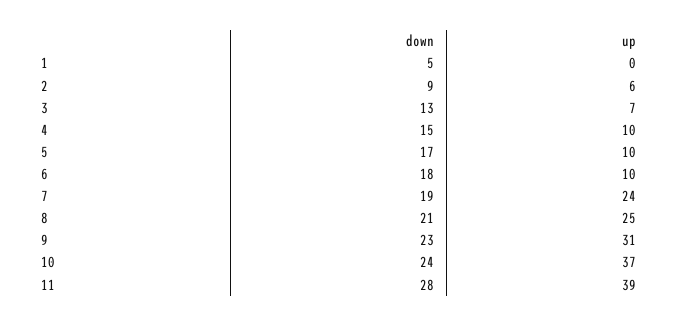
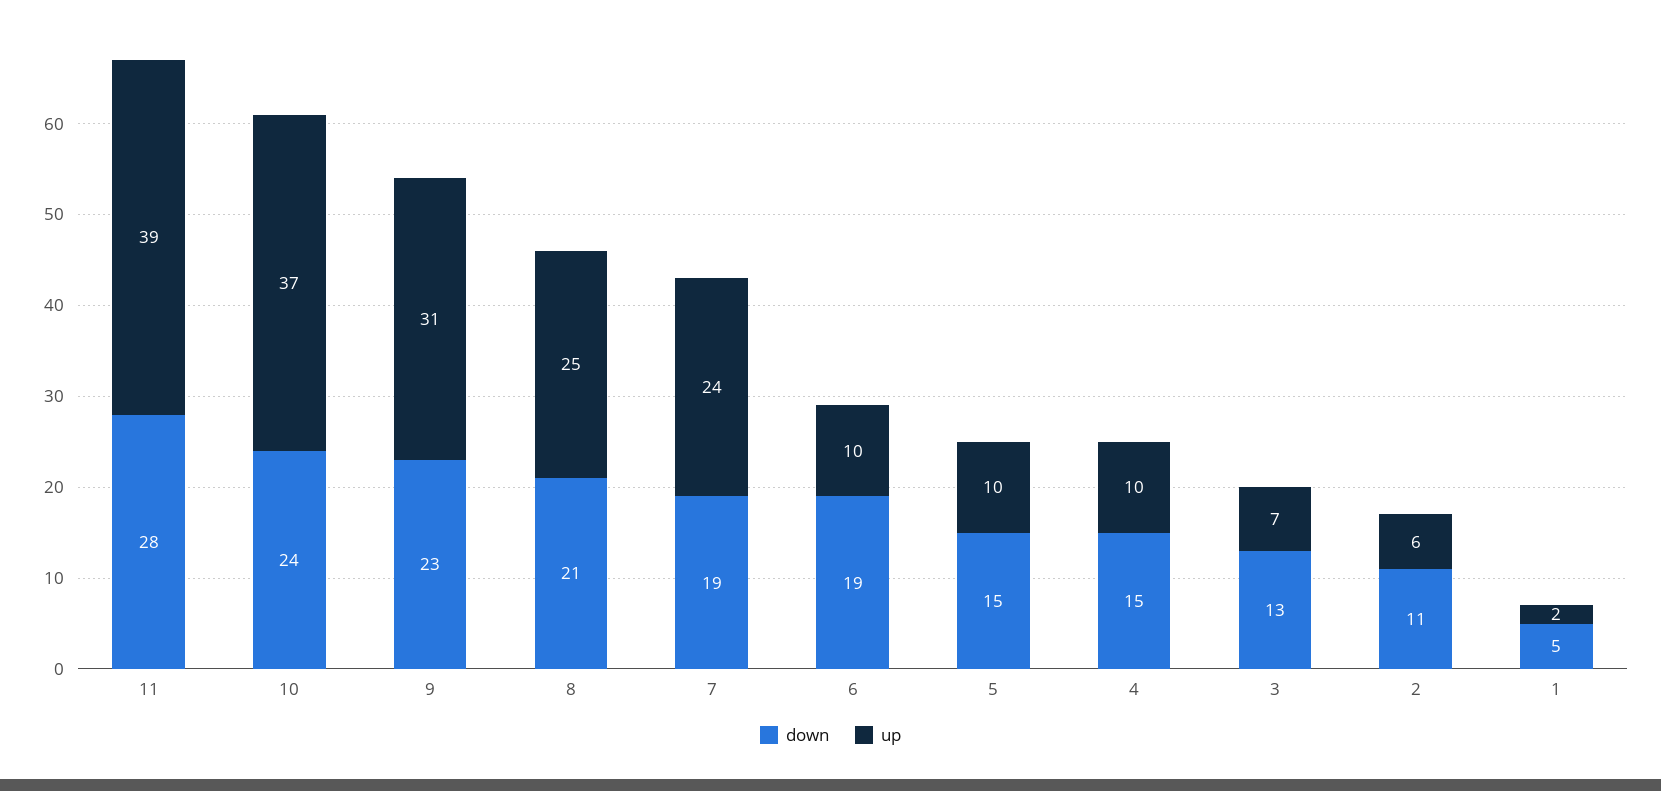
  {
    "down": {
      "1": 5,
-     "2": 9,
+     "2": 11,
      "3": 13,
      "4": 15,
-     "5": 17,
+     "5": 15,
-     "6": 18,
+     "6": 19,
      "7": 19,
      "8": 21,
      "9": 23,
      "10": 24,
      "11": 28
    },
    "up": {
-     "1": 0,
+     "1": 2,
      "2": 6,
      "3": 7,
      "4": 10,
      "5": 10,
      "6": 10,
      "7": 24,
      "8": 25,
      "9": 31,
      "10": 37,
      "11": 39
    }
  }

